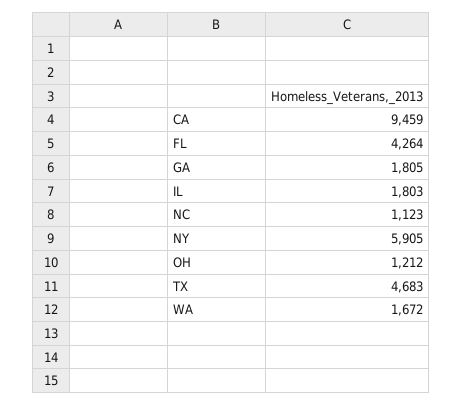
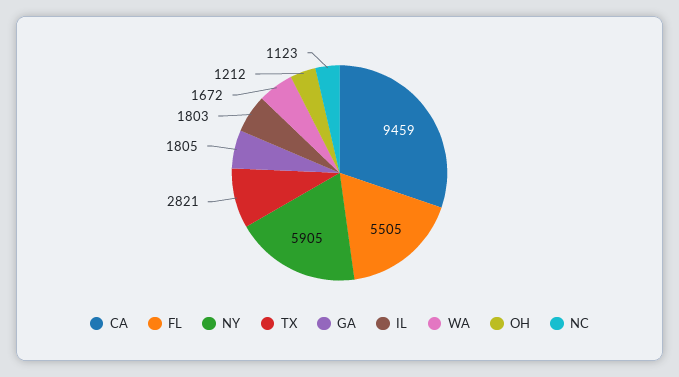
  {
    "CA": 9459,
-   "FL": 4264,
+   "FL": 5505,
    "GA": 1805,
    "IL": 1803,
    "NC": 1123,
    "NY": 5905,
    "OH": 1212,
-   "TX": 4683,
+   "TX": 2821,
    "WA": 1672
  }

